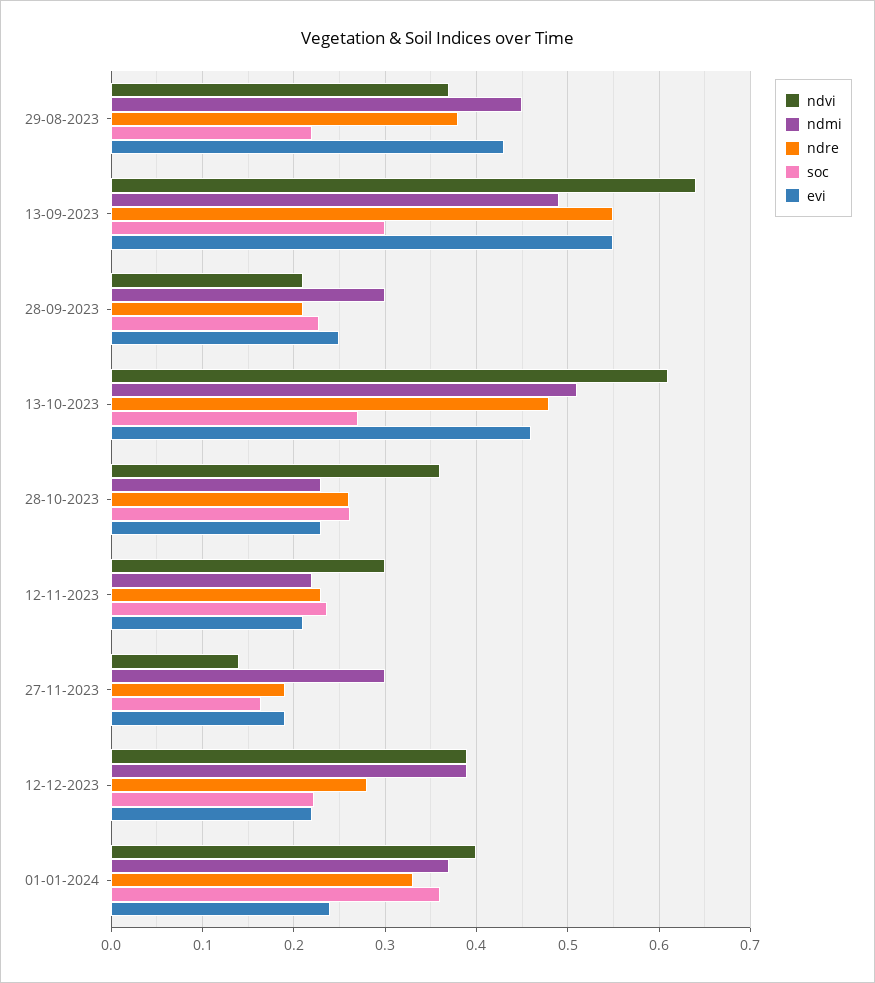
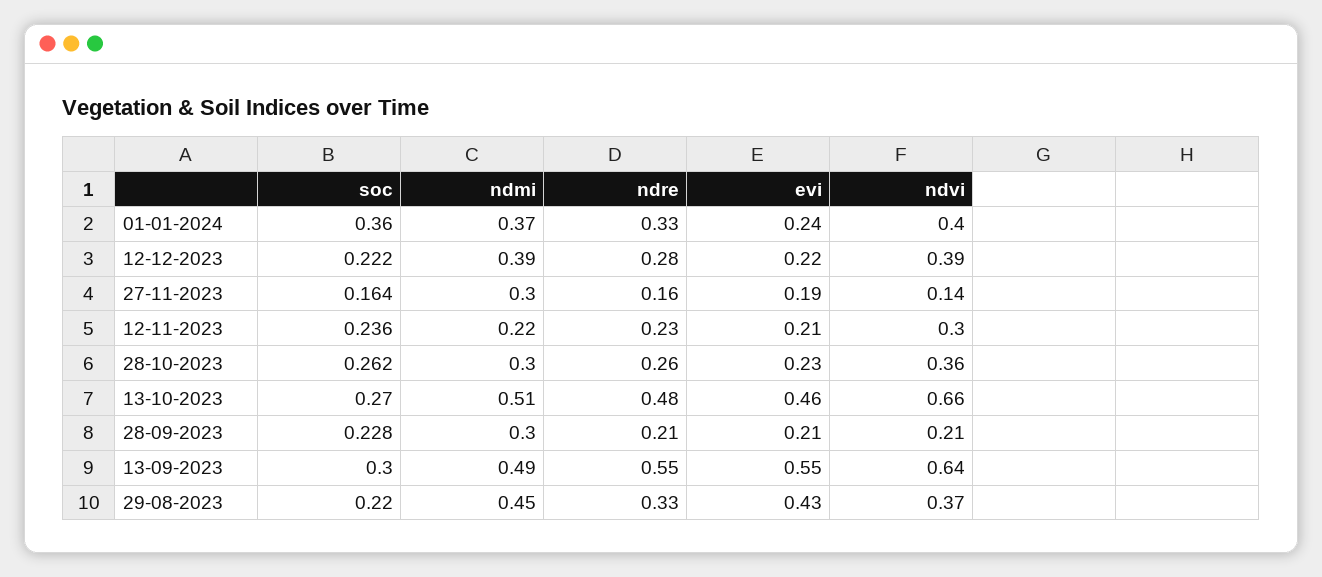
  {
    "ndvi": {
      "29-08-2023": 0.37,
      "13-09-2023": 0.64,
      "28-09-2023": 0.21,
-     "13-10-2023": 0.61,
+     "13-10-2023": 0.66,
      "28-10-2023": 0.36,
      "12-11-2023": 0.3,
      "27-11-2023": 0.14,
      "12-12-2023": 0.39,
      "01-01-2024": 0.4
    },
    "ndmi": {
      "29-08-2023": 0.45,
      "13-09-2023": 0.49,
      "28-09-2023": 0.3,
      "13-10-2023": 0.51,
-     "28-10-2023": 0.23,
+     "28-10-2023": 0.3,
      "12-11-2023": 0.22,
      "27-11-2023": 0.3,
      "12-12-2023": 0.39,
      "01-01-2024": 0.37
    },
    "ndre": {
-     "29-08-2023": 0.38,
+     "29-08-2023": 0.33,
      "13-09-2023": 0.55,
      "28-09-2023": 0.21,
      "13-10-2023": 0.48,
      "28-10-2023": 0.26,
      "12-11-2023": 0.23,
-     "27-11-2023": 0.19,
+     "27-11-2023": 0.16,
      "12-12-2023": 0.28,
      "01-01-2024": 0.33
    },
    "soc": {
      "29-08-2023": 0.22,
      "13-09-2023": 0.3,
      "28-09-2023": 0.228,
      "13-10-2023": 0.27,
      "28-10-2023": 0.262,
      "12-11-2023": 0.236,
      "27-11-2023": 0.164,
      "12-12-2023": 0.222,
      "01-01-2024": 0.36
    },
    "evi": {
      "29-08-2023": 0.43,
      "13-09-2023": 0.55,
-     "28-09-2023": 0.25,
+     "28-09-2023": 0.21,
      "13-10-2023": 0.46,
      "28-10-2023": 0.23,
      "12-11-2023": 0.21,
      "27-11-2023": 0.19,
      "12-12-2023": 0.22,
      "01-01-2024": 0.24
    }
  }

